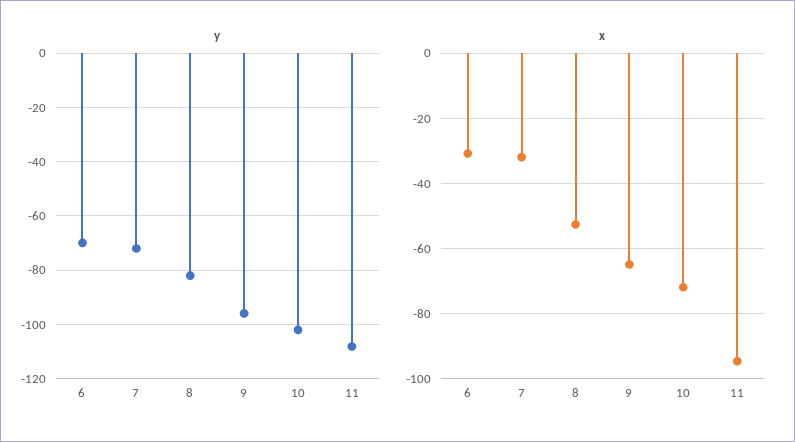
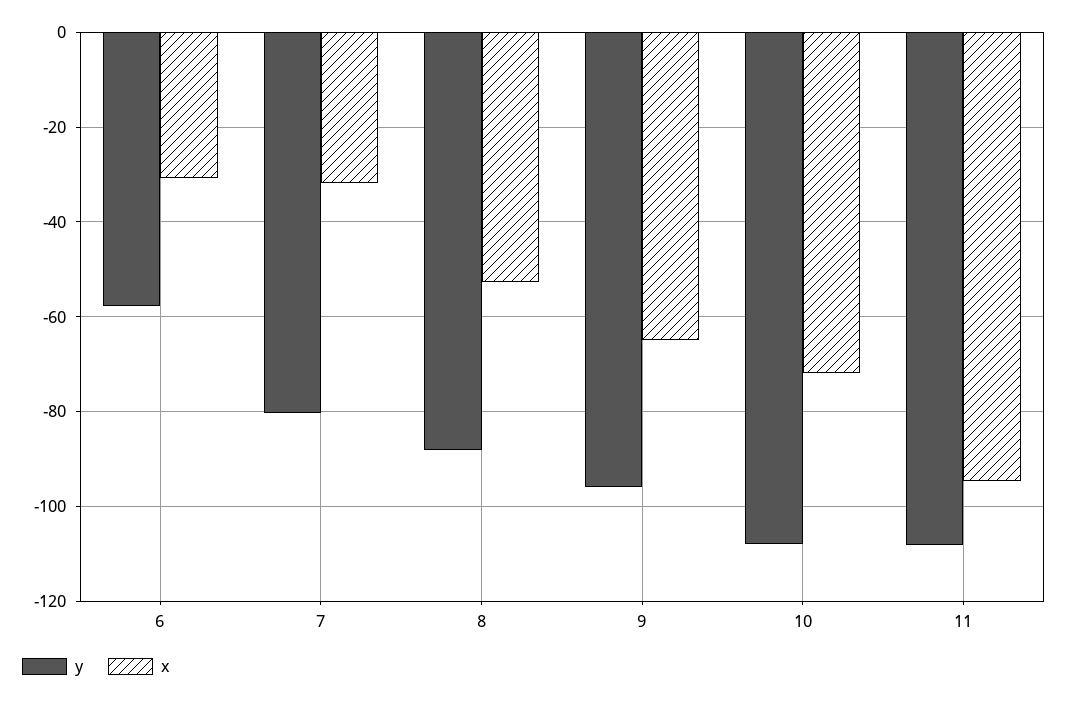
  {
    "y": {
-     "6": -70,
+     "6": -58,
-     "7": -72.5,
+     "7": -80,
-     "8": -82.5,
+     "8": -88,
      "9": -96,
-     "10": -102.5,
+     "10": -108,
      "11": -108
    },
    "x": {
      "6": -30,
      "7": -32,
      "8": -52,
      "9": -64,
      "10": -72,
      "11": -94
    }
  }

